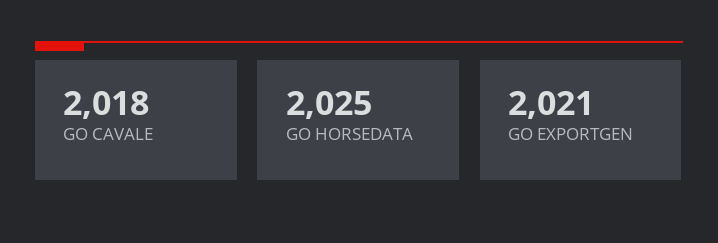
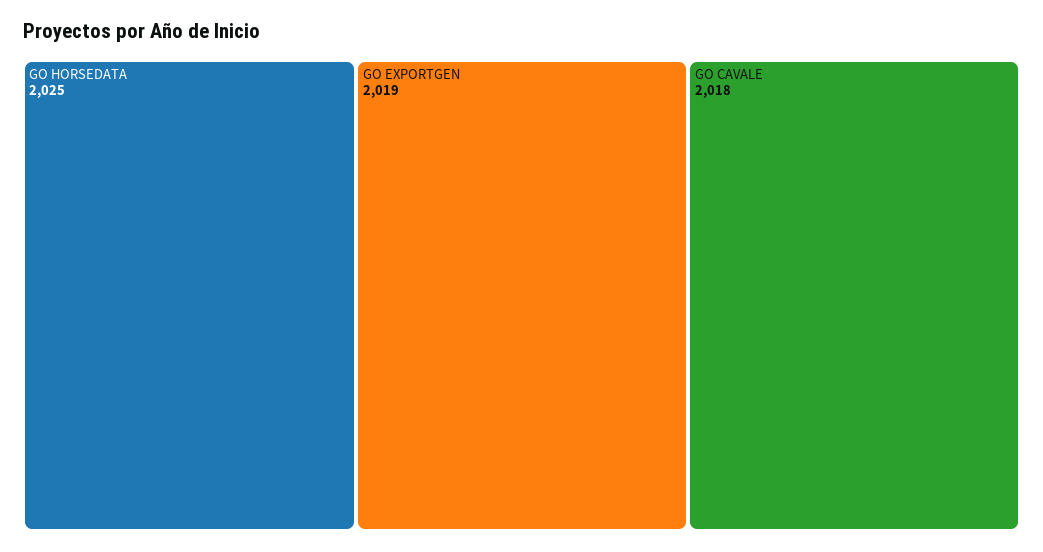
  {
    "GO CAVALE": 2018,
    "GO HORSEDATA": 2025,
-   "GO EXPORTGEN": 2021
+   "GO EXPORTGEN": 2019
  }

